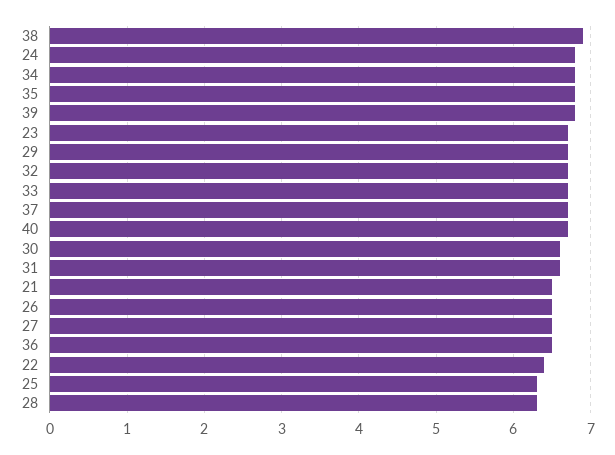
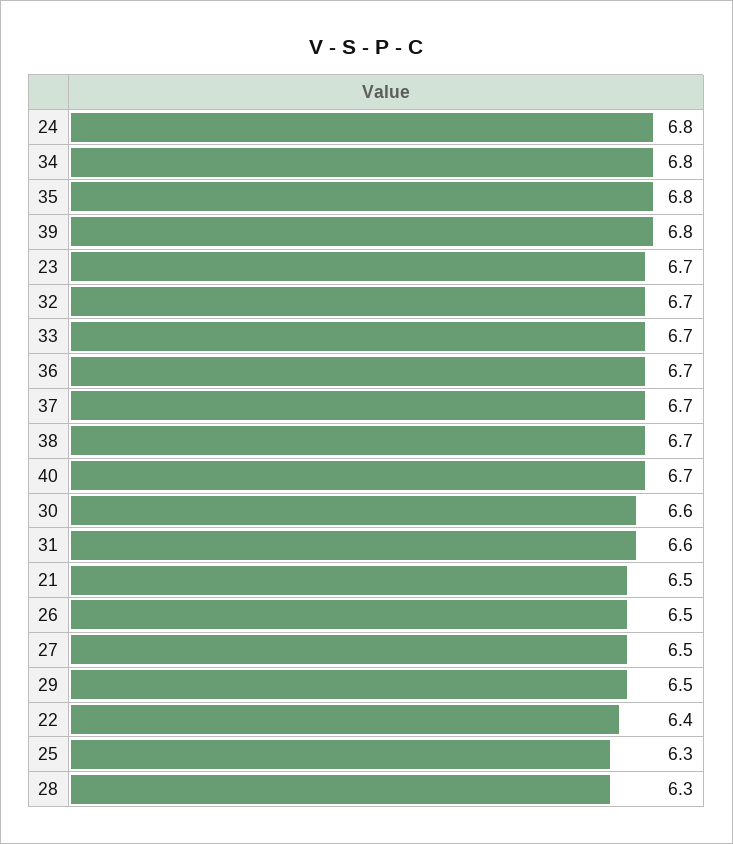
  {
-   "38": 6.9,
+   "38": 6.7,
    "24": 6.8,
    "34": 6.8,
    "35": 6.8,
    "39": 6.8,
    "23": 6.7,
-   "29": 6.7,
+   "29": 6.5,
    "32": 6.7,
    "33": 6.7,
    "37": 6.7,
    "40": 6.7,
    "30": 6.6,
    "31": 6.6,
    "21": 6.5,
    "26": 6.5,
    "27": 6.5,
-   "36": 6.5,
+   "36": 6.7,
    "22": 6.4,
    "25": 6.3,
    "28": 6.3
  }

